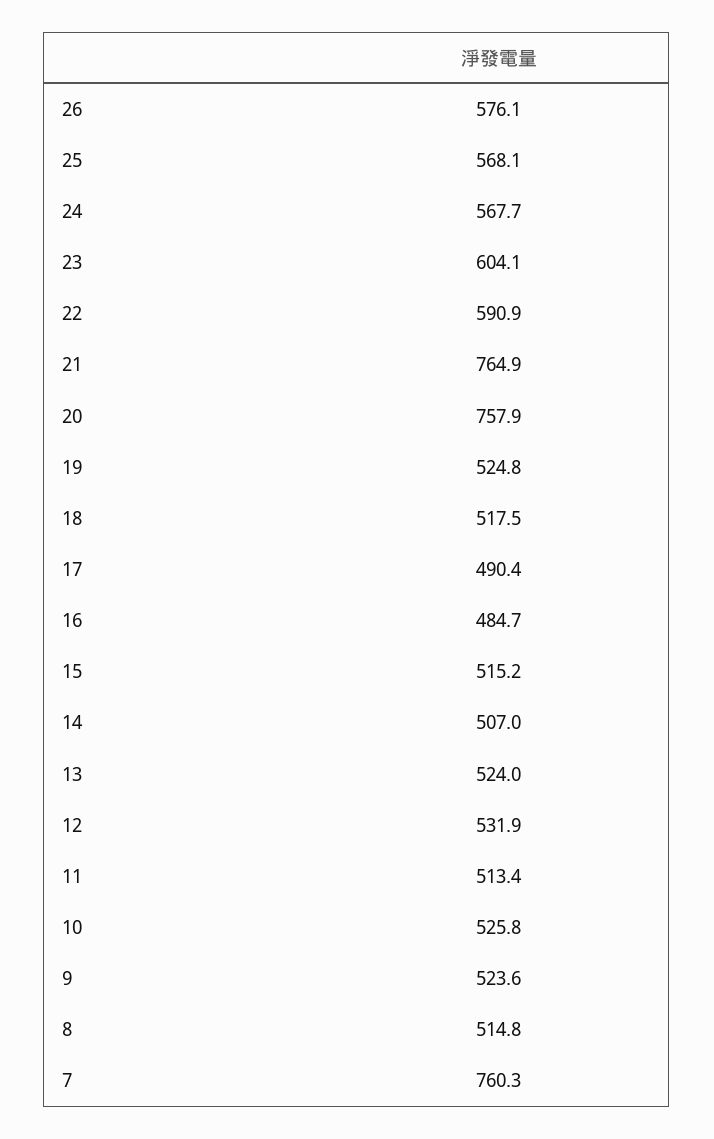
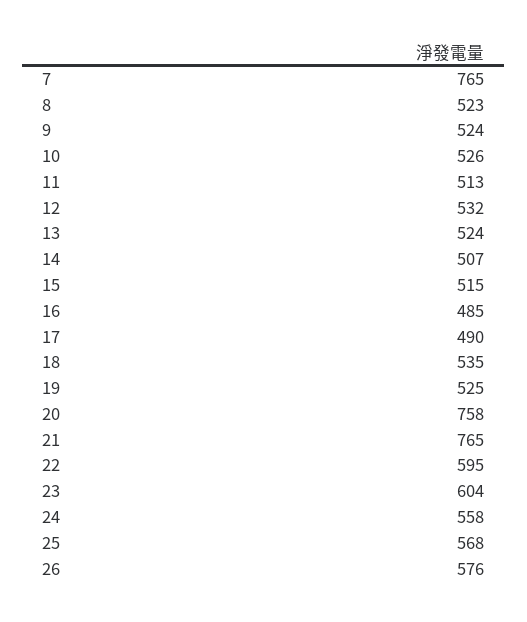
  {
    "26": 576.1,
    "25": 568.1,
-   "24": 567.7,
+   "24": 558,
    "23": 604.1,
-   "22": 590.9,
+   "22": 595,
    "21": 764.9,
    "20": 757.9,
    "19": 524.8,
-   "18": 517.5,
+   "18": 535,
    "17": 490.4,
    "16": 484.7,
    "15": 515.2,
    "14": 507,
    "13": 524,
    "12": 531.9,
    "11": 513.4,
    "10": 525.8,
    "9": 523.6,
-   "8": 514.8,
+   "8": 523,
-   "7": 760.3
+   "7": 765
  }

